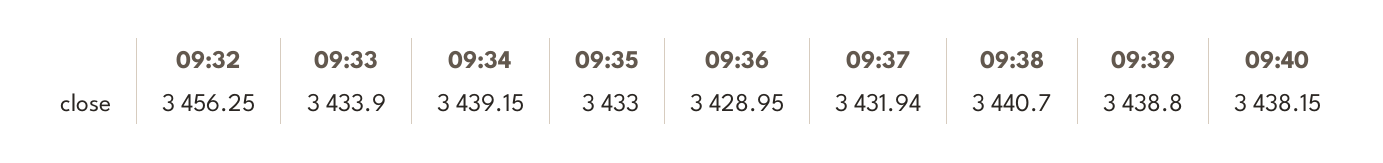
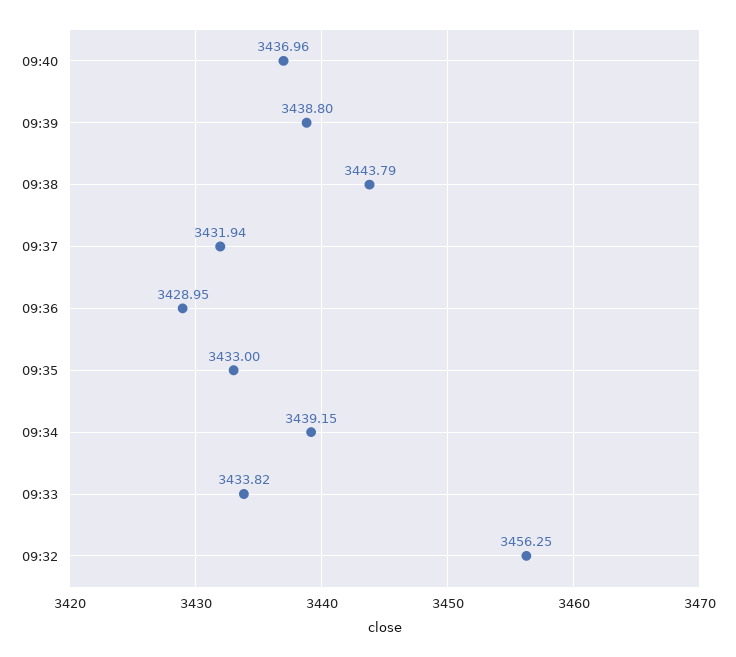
  {
    "09:32": 3456.25,
-   "09:33": 3433.9,
+   "09:33": 3433.82,
    "09:34": 3439.15,
    "09:35": 3433,
    "09:36": 3428.95,
    "09:37": 3431.94,
-   "09:38": 3440.7,
+   "09:38": 3443.79,
    "09:39": 3438.8,
-   "09:40": 3438.15
+   "09:40": 3436.96
  }

